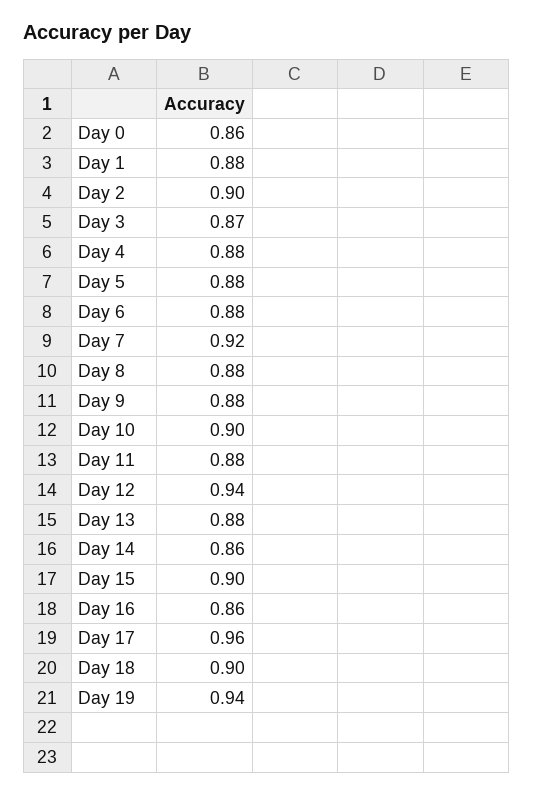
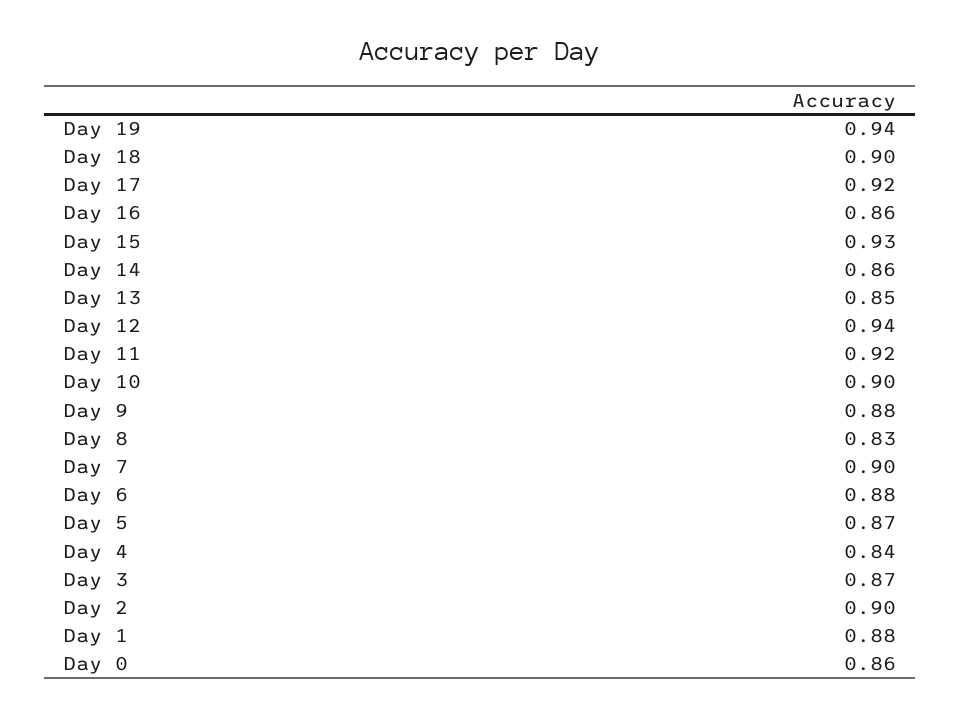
  {
    "Day 0": 0.86,
    "Day 1": 0.88,
    "Day 2": 0.9,
    "Day 3": 0.87,
-   "Day 4": 0.88,
+   "Day 4": 0.84,
-   "Day 5": 0.88,
+   "Day 5": 0.87,
    "Day 6": 0.88,
-   "Day 7": 0.92,
+   "Day 7": 0.9,
-   "Day 8": 0.88,
+   "Day 8": 0.83,
    "Day 9": 0.88,
    "Day 10": 0.9,
-   "Day 11": 0.88,
+   "Day 11": 0.92,
    "Day 12": 0.94,
-   "Day 13": 0.88,
+   "Day 13": 0.85,
    "Day 14": 0.86,
-   "Day 15": 0.9,
+   "Day 15": 0.93,
    "Day 16": 0.86,
-   "Day 17": 0.96,
+   "Day 17": 0.92,
    "Day 18": 0.9,
    "Day 19": 0.94
  }

